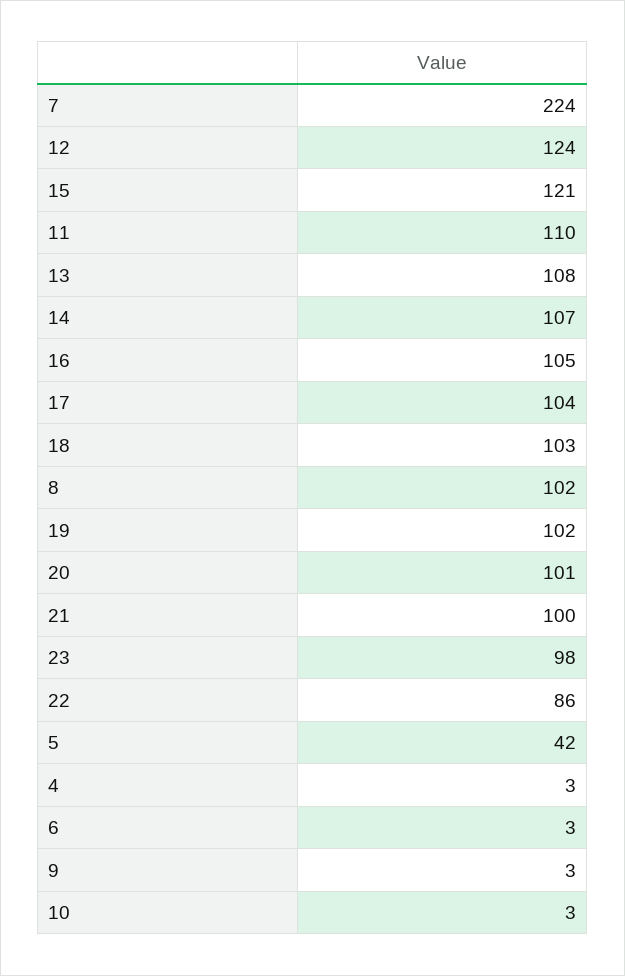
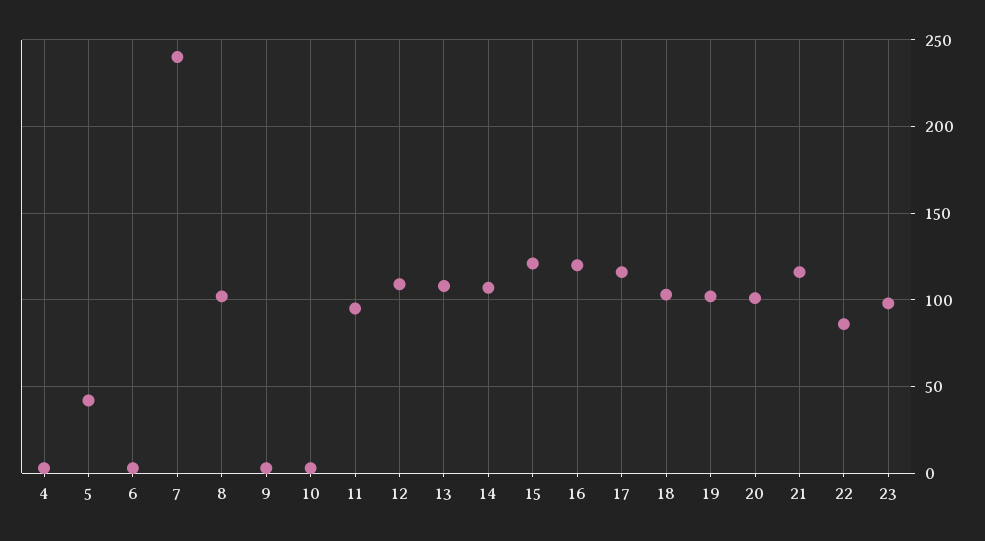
  {
-   "7": 224,
+   "7": 240,
-   "12": 124,
+   "12": 110,
    "15": 121,
-   "11": 110,
+   "11": 95,
    "13": 108,
    "14": 107,
-   "16": 105,
+   "16": 120,
-   "17": 104,
+   "17": 115,
    "18": 103,
    "8": 102,
    "19": 102,
    "20": 101,
-   "21": 100,
+   "21": 115,
    "23": 98,
    "22": 86,
    "5": 42,
    "4": 3,
    "6": 3,
    "9": 3,
    "10": 3
  }

